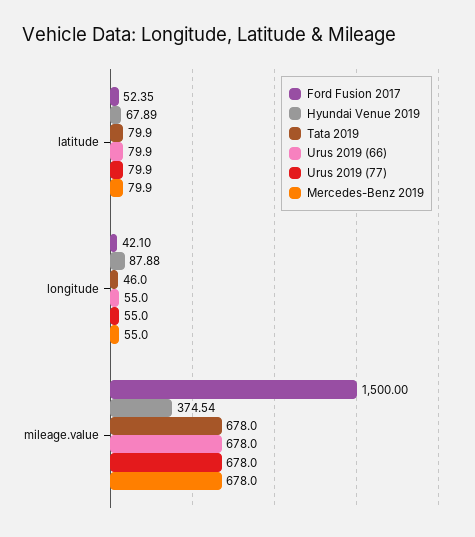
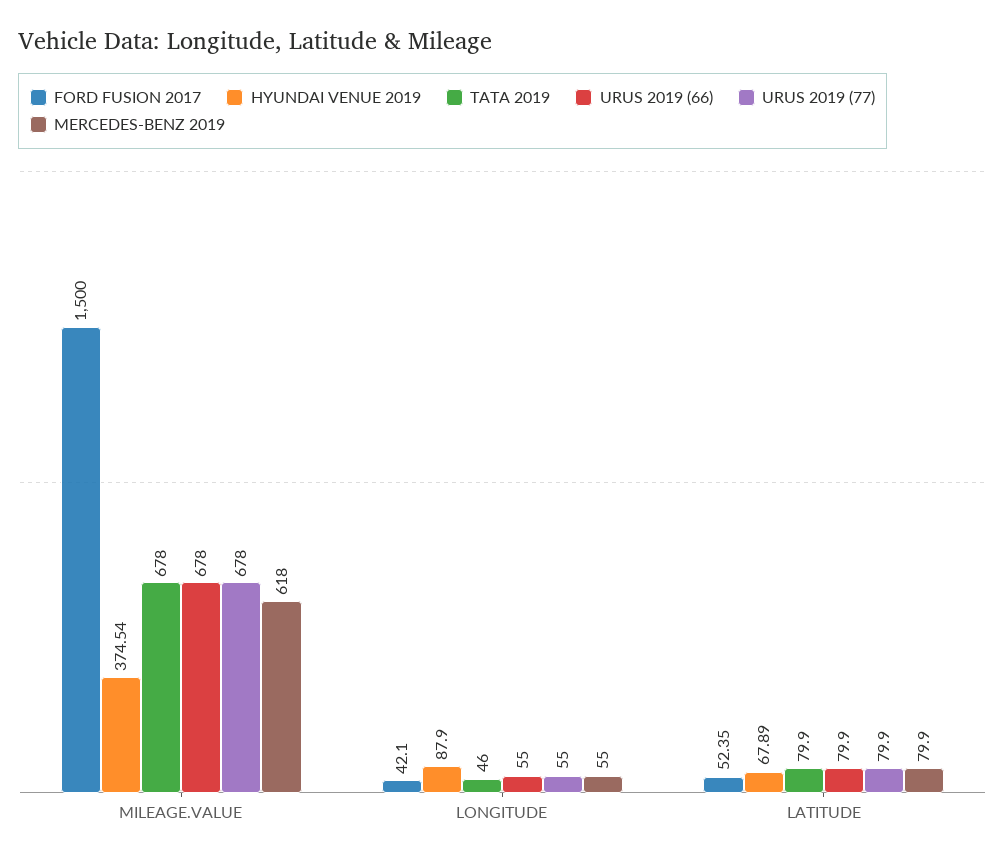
  {
    "Ford Fusion 2017": {
      "latitude": 52.35,
      "longitude": 42.1,
      "mileage.value": 1500
    },
    "Hyundai Venue 2019": {
      "latitude": 67.89,
-     "longitude": 87.88,
+     "longitude": 87.9,
      "mileage.value": 374.54
    },
    "Tata 2019": {
      "latitude": 79.9,
      "longitude": 46,
      "mileage.value": 678
    },
    "Urus 2019 (66)": {
      "latitude": 79.9,
      "longitude": 55,
      "mileage.value": 678
    },
    "Urus 2019 (77)": {
      "latitude": 79.9,
      "longitude": 55,
      "mileage.value": 678
    },
    "Mercedes-Benz 2019": {
      "latitude": 79.9,
      "longitude": 55,
-     "mileage.value": 678
+     "mileage.value": 618
    }
  }

